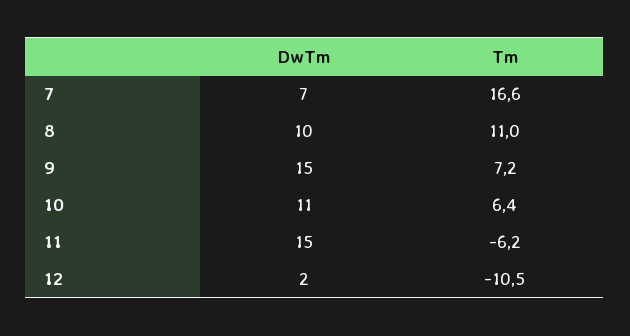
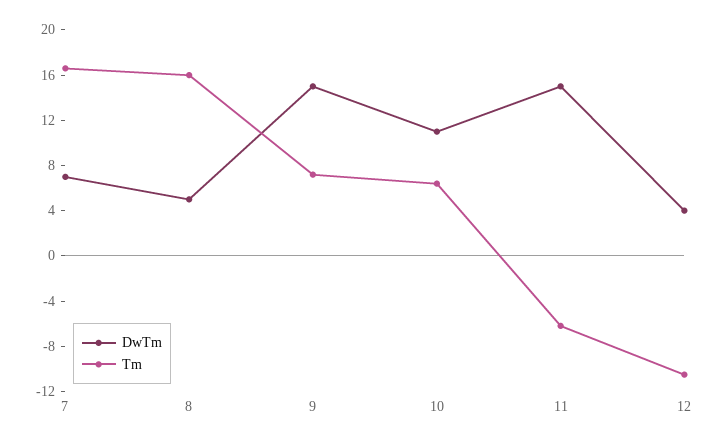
  {
    "DwTm": {
      "7": 7,
-     "8": 10,
+     "8": 5,
      "9": 15,
      "10": 11,
      "11": 15,
-     "12": 2
+     "12": 4
    },
    "Tm": {
      "7": 16.6,
-     "8": 11,
+     "8": 16,
      "9": 7.2,
      "10": 6.4,
      "11": -6.2,
      "12": -10.5
    }
  }

